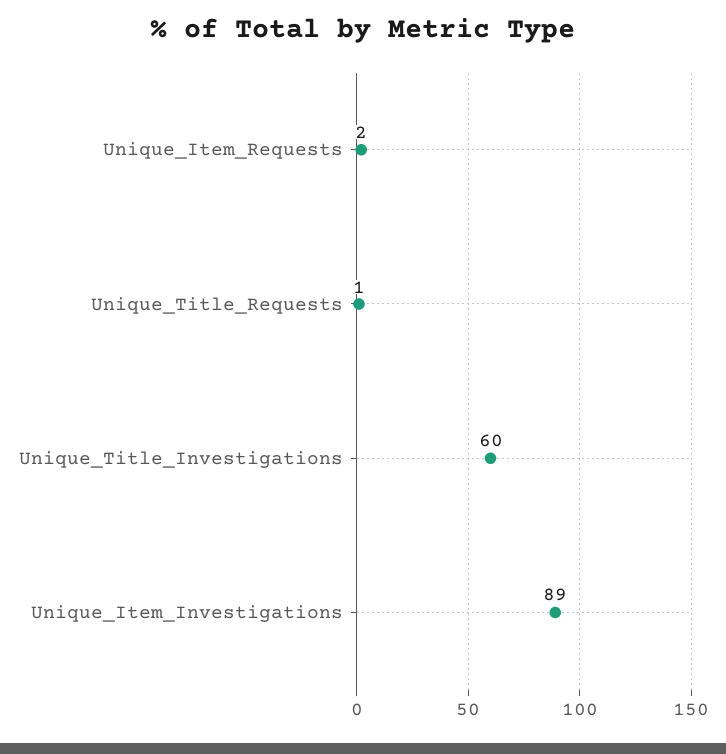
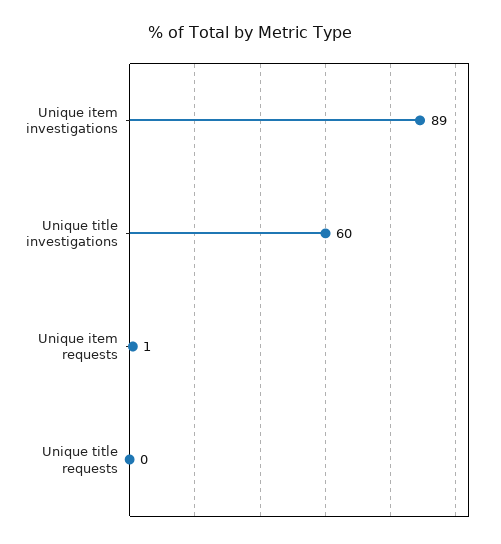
  {
-   "Unique_Item_Requests": 2,
+   "Unique_Item_Requests": 1,
-   "Unique_Title_Requests": 1,
+   "Unique_Title_Requests": 0,
    "Unique_Title_Investigations": 60,
    "Unique_Item_Investigations": 89
  }

